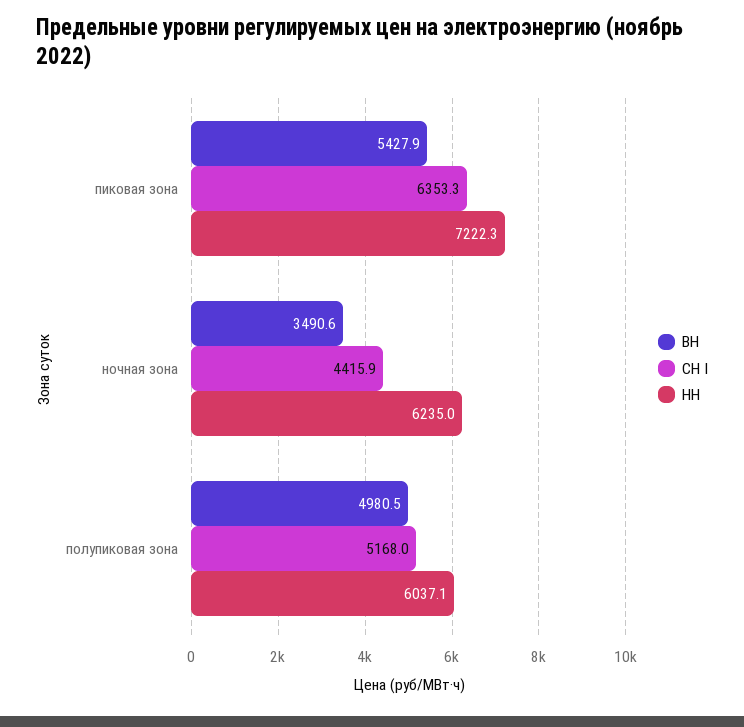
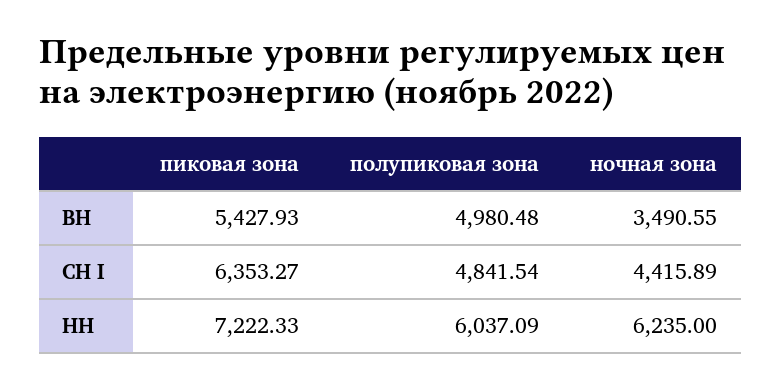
  {
    "ВН": {
      "пиковая зона": 5427.93,
      "ночная зона": 3490.55,
      "полупиковая зона": 4980.48
    },
    "СН I": {
      "пиковая зона": 6353.27,
      "ночная зона": 4415.89,
-     "полупиковая зона": 5168
+     "полупиковая зона": 4841.54
    },
    "НН": {
      "пиковая зона": 7222.33,
      "ночная зона": 6235,
      "полупиковая зона": 6037.09
    }
  }

